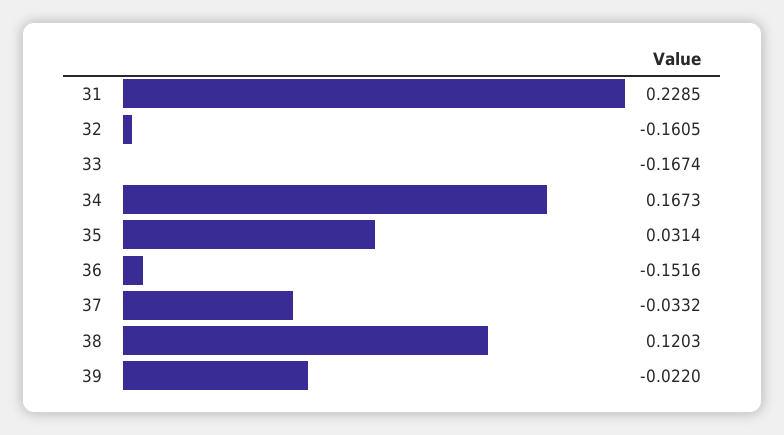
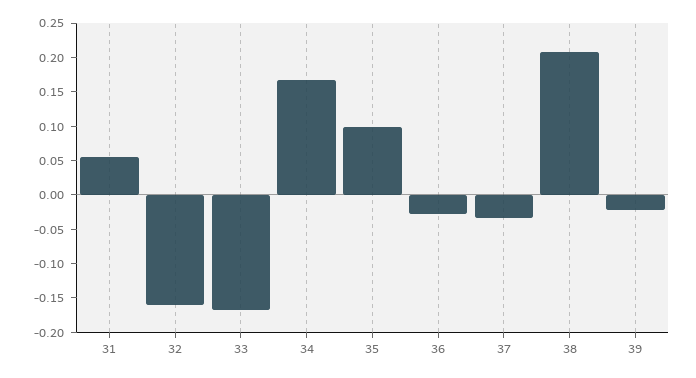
  {
-   "31": 0.2285,
+   "31": 0.05,
    "32": -0.1605,
    "33": -0.1674,
    "34": 0.1673,
-   "35": 0.0314,
+   "35": 0.1,
-   "36": -0.1516,
+   "36": -0.025,
    "37": -0.0332,
-   "38": 0.1203,
+   "38": 0.2,
    "39": -0.022
  }

